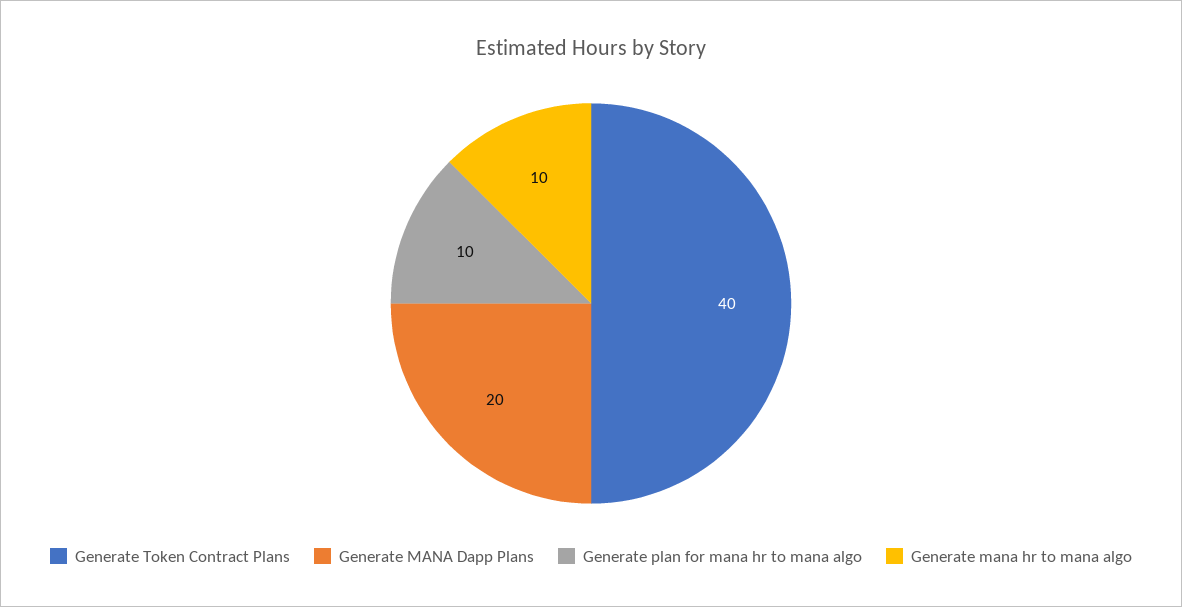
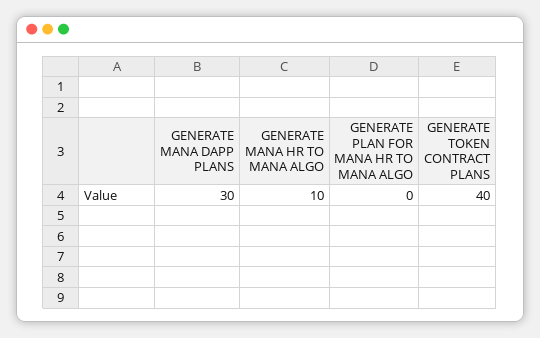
  {
    "Generate Token Contract Plans": 40,
-   "Generate MANA Dapp Plans": 20,
+   "Generate MANA Dapp Plans": 30,
-   "Generate plan for mana hr to mana algo": 10,
+   "Generate plan for mana hr to mana algo": 0,
    "Generate mana hr to mana algo": 10
  }

